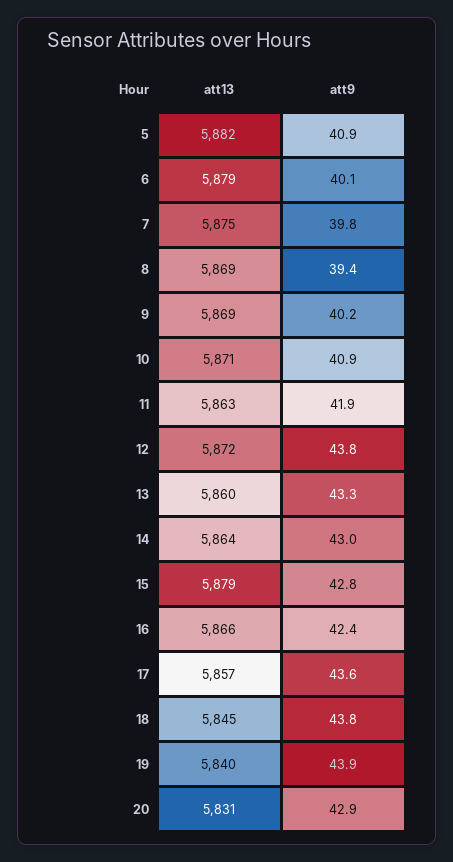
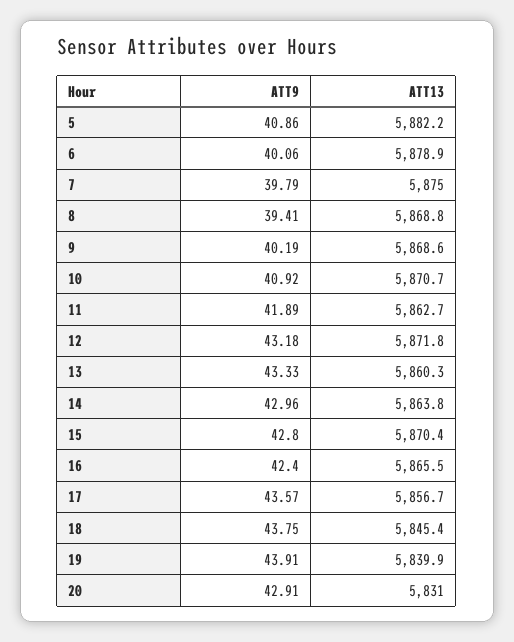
  {
    "att13": {
      "5": 5882.2,
      "6": 5878.9,
      "7": 5875,
      "8": 5868.8,
      "9": 5868.6,
      "10": 5870.7,
      "11": 5862.7,
      "12": 5871.8,
      "13": 5860.3,
      "14": 5863.8,
-     "15": 5879,
+     "15": 5870.4,
      "16": 5865.5,
      "17": 5856.7,
      "18": 5845.4,
      "19": 5839.9,
      "20": 5831
    },
    "att9": {
      "5": 40.86,
      "6": 40.06,
      "7": 39.79,
      "8": 39.41,
      "9": 40.19,
      "10": 40.92,
      "11": 41.89,
-     "12": 43.8,
+     "12": 43.18,
      "13": 43.33,
      "14": 42.96,
      "15": 42.8,
      "16": 42.4,
      "17": 43.57,
      "18": 43.75,
      "19": 43.91,
      "20": 42.91
    }
  }

